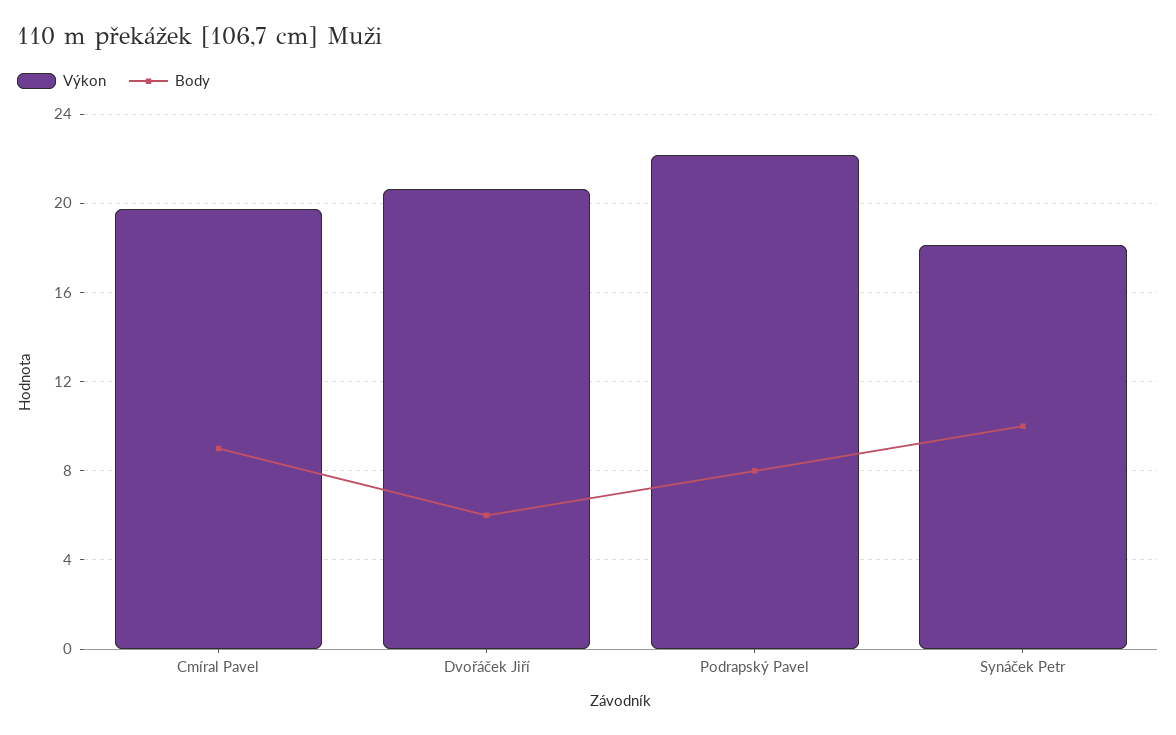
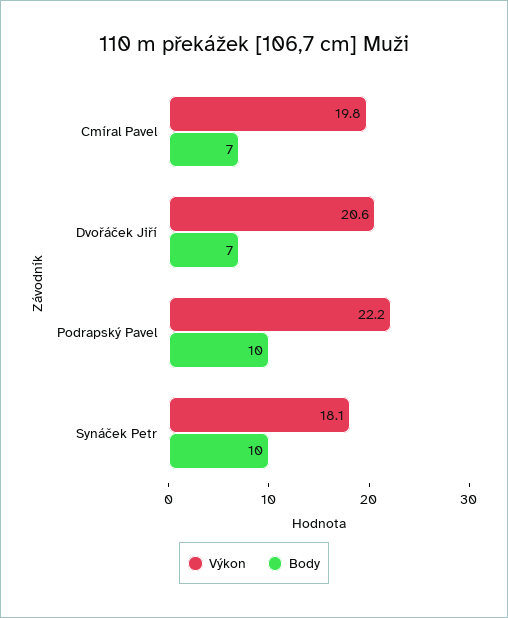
  {
    "Výkon": {
      "Cmíral Pavel": 19.8,
      "Dvořáček Jiří": 20.6,
      "Podrapský Pavel": 22.2,
      "Synáček Petr": 18.1
    },
    "Body": {
-     "Cmíral Pavel": 9,
+     "Cmíral Pavel": 7,
-     "Dvořáček Jiří": 6,
+     "Dvořáček Jiří": 7,
-     "Podrapský Pavel": 8,
+     "Podrapský Pavel": 10,
      "Synáček Petr": 10
    }
  }

